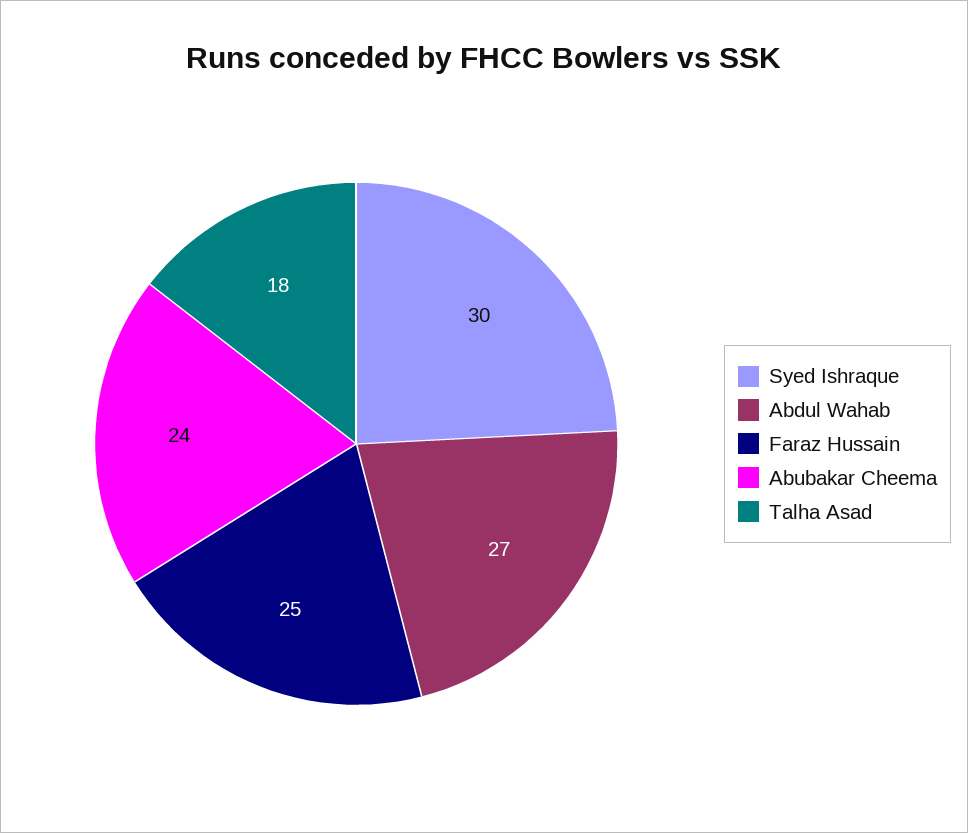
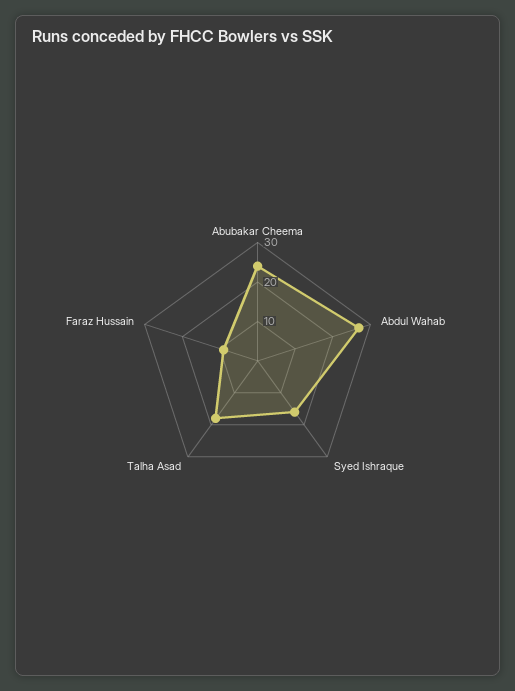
  {
-   "Syed Ishraque": 30,
+   "Syed Ishraque": 15,
    "Abdul Wahab": 27,
-   "Faraz Hussain": 25,
+   "Faraz Hussain": 10,
    "Abubakar Cheema": 24,
    "Talha Asad": 18
  }

